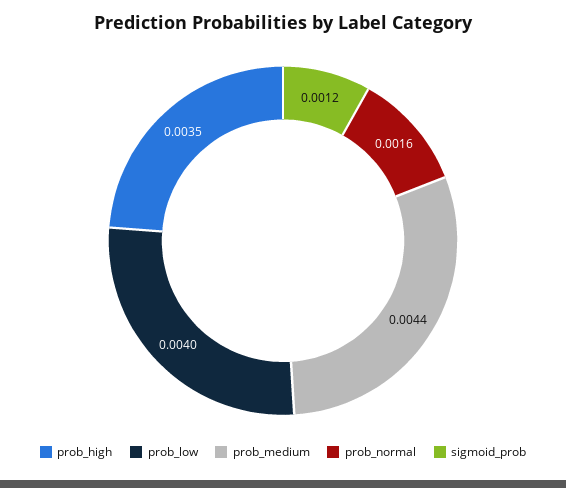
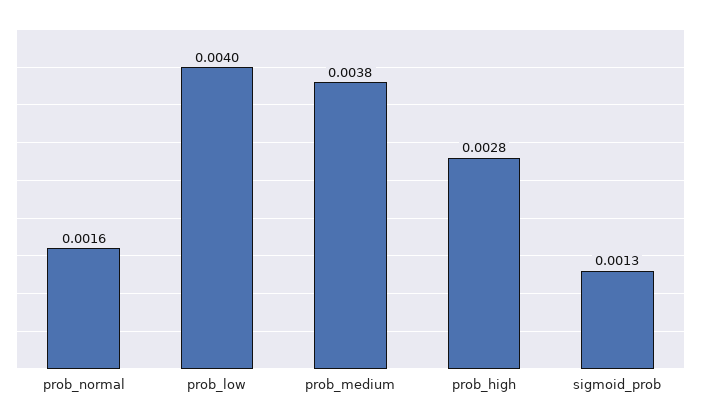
  {
-   "prob_high": 0.0035,
+   "prob_high": 0.0028,
    "prob_low": 0.004,
-   "prob_medium": 0.0044,
+   "prob_medium": 0.0038,
    "prob_normal": 0.0016,
-   "sigmoid_prob": 0.0012
+   "sigmoid_prob": 0.0013
  }

